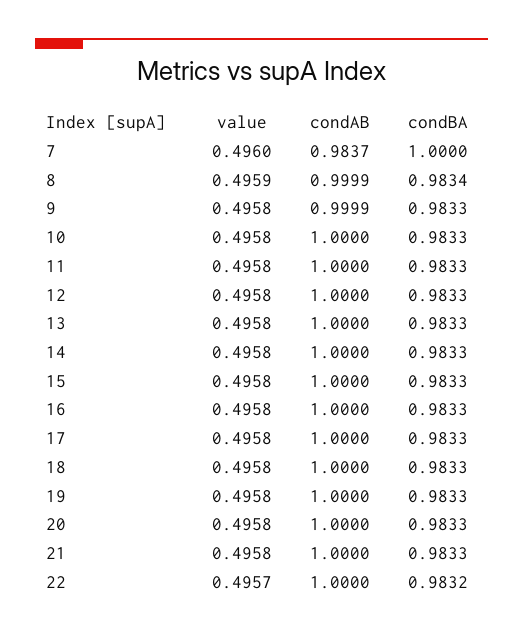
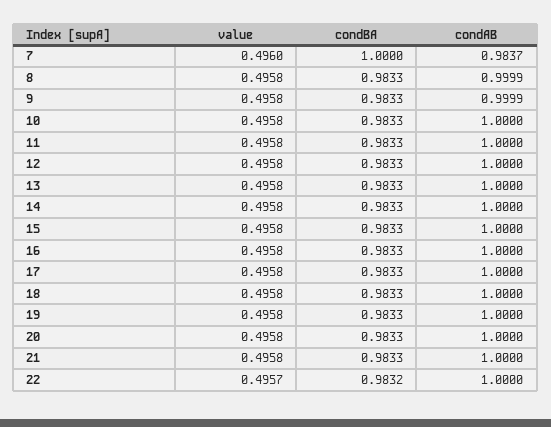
  {
    "value": {
      "7": 0.496,
-     "8": 0.4959,
+     "8": 0.4958,
      "9": 0.4958,
      "10": 0.4958,
      "11": 0.4958,
      "12": 0.4958,
      "13": 0.4958,
      "14": 0.4958,
      "15": 0.4958,
      "16": 0.4958,
      "17": 0.4958,
      "18": 0.4958,
      "19": 0.4958,
      "20": 0.4958,
      "21": 0.4958,
      "22": 0.4957
    },
    "condAB": {
      "7": 0.9837,
      "8": 0.9999,
      "9": 0.9999,
      "10": 1,
      "11": 1,
      "12": 1,
      "13": 1,
      "14": 1,
      "15": 1,
      "16": 1,
      "17": 1,
      "18": 1,
      "19": 1,
      "20": 1,
      "21": 1,
      "22": 1
    },
    "condBA": {
      "7": 1,
-     "8": 0.9834,
+     "8": 0.9833,
      "9": 0.9833,
      "10": 0.9833,
      "11": 0.9833,
      "12": 0.9833,
      "13": 0.9833,
      "14": 0.9833,
      "15": 0.9833,
      "16": 0.9833,
      "17": 0.9833,
      "18": 0.9833,
      "19": 0.9833,
      "20": 0.9833,
      "21": 0.9833,
      "22": 0.9832
    }
  }

